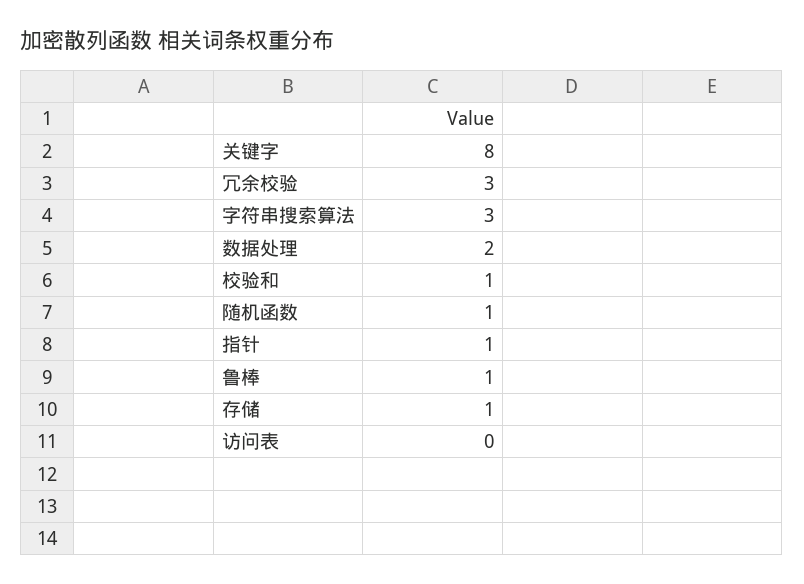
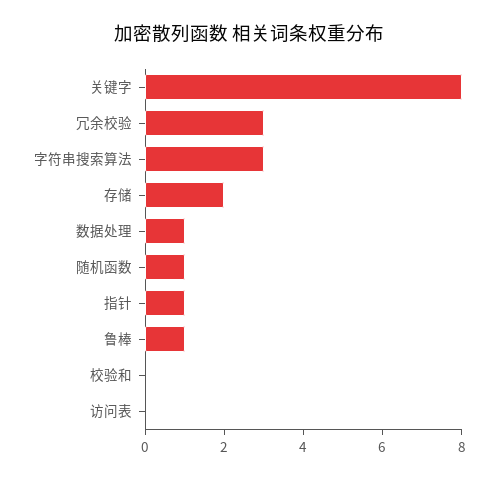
  {
    "关键字": 8,
    "冗余校验": 3,
    "字符串搜索算法": 3,
-   "数据处理": 2,
+   "数据处理": 1,
-   "校验和": 1,
+   "校验和": 0,
    "随机函数": 1,
    "指针": 1,
    "鲁棒": 1,
-   "存储": 1,
+   "存储": 2,
    "访问表": 0
  }

